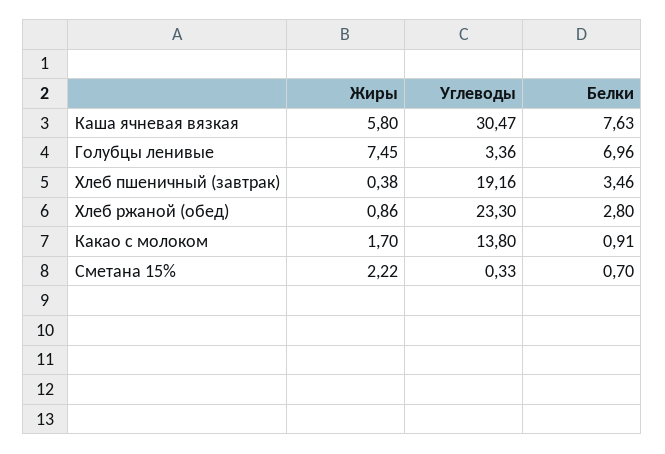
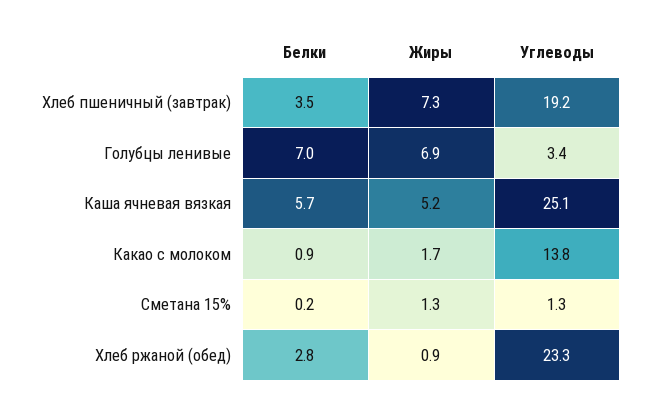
  {
    "Жиры": {
-     "Каша ячневая вязкая": 5.8,
+     "Каша ячневая вязкая": 5.2,
-     "Голубцы ленивые": 7.45,
+     "Голубцы ленивые": 6.9,
-     "Хлеб пшеничный (завтрак)": 0.38,
+     "Хлеб пшеничный (завтрак)": 7.3,
      "Хлеб ржаной (обед)": 0.86,
      "Какао с молоком": 1.7,
-     "Сметана 15%": 2.22
+     "Сметана 15%": 1.3
    },
    "Углеводы": {
-     "Каша ячневая вязкая": 30.47,
+     "Каша ячневая вязкая": 25.1,
      "Голубцы ленивые": 3.36,
      "Хлеб пшеничный (завтрак)": 19.16,
      "Хлеб ржаной (обед)": 23.3,
      "Какао с молоком": 13.8,
-     "Сметана 15%": 0.33
+     "Сметана 15%": 1.3
    },
    "Белки": {
-     "Каша ячневая вязкая": 7.63,
+     "Каша ячневая вязкая": 5.7,
      "Голубцы ленивые": 6.96,
      "Хлеб пшеничный (завтрак)": 3.46,
      "Хлеб ржаной (обед)": 2.8,
      "Какао с молоком": 0.91,
-     "Сметана 15%": 0.7
+     "Сметана 15%": 0.2
    }
  }

